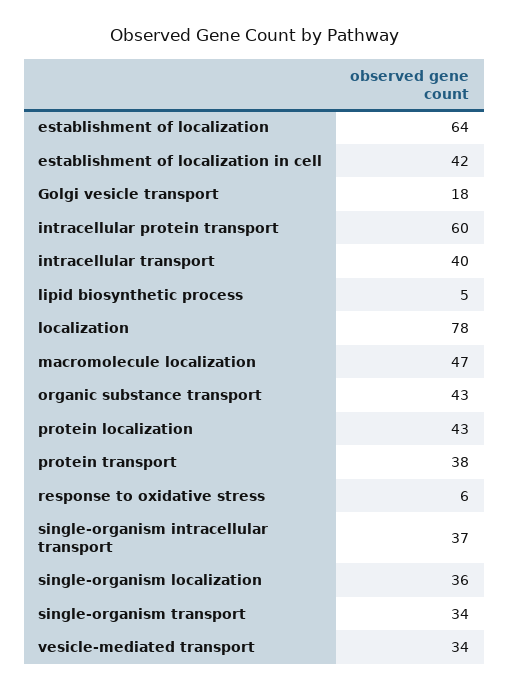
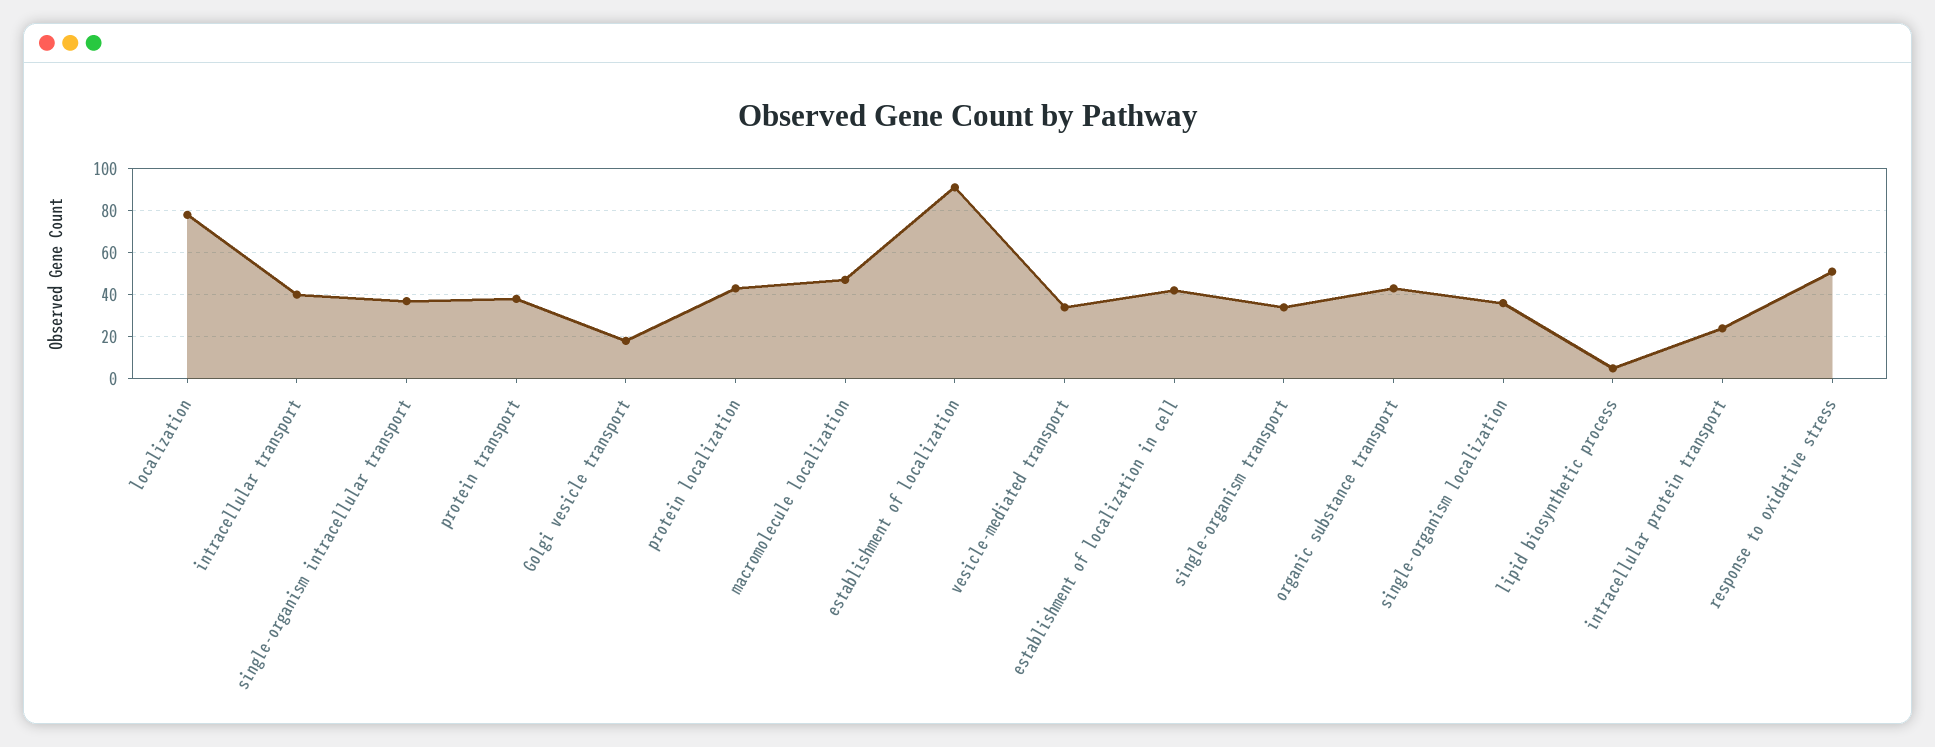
  {
-   "establishment of localization": 64,
+   "establishment of localization": 90,
    "establishment of localization in cell": 42,
    "Golgi vesicle transport": 18,
-   "intracellular protein transport": 60,
+   "intracellular protein transport": 25,
    "intracellular transport": 40,
    "lipid biosynthetic process": 5,
    "localization": 78,
    "macromolecule localization": 47,
    "organic substance transport": 43,
    "protein localization": 43,
    "protein transport": 38,
-   "response to oxidative stress": 6,
+   "response to oxidative stress": 50,
    "single-organism intracellular transport": 37,
    "single-organism localization": 36,
    "single-organism transport": 34,
    "vesicle-mediated transport": 34
  }

